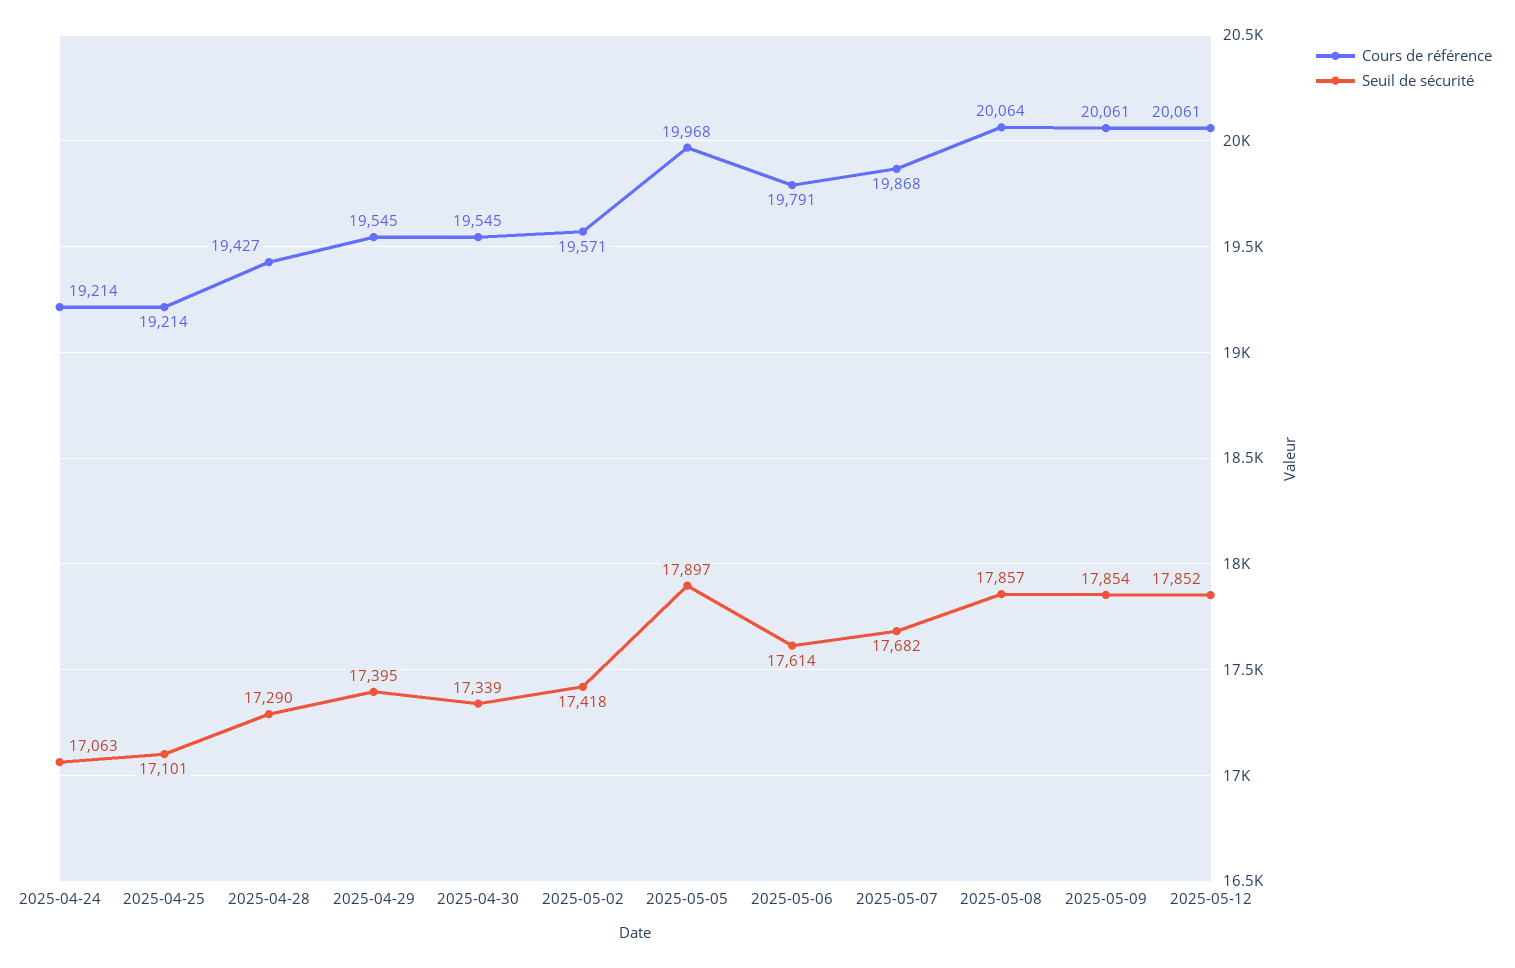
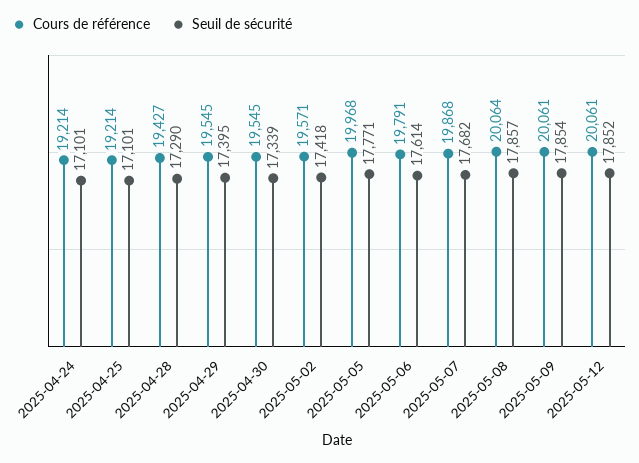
  {
    "Cours de référence": {
      "2025-04-24": 19214,
      "2025-04-25": 19214,
      "2025-04-28": 19427,
      "2025-04-29": 19545,
      "2025-04-30": 19545,
      "2025-05-02": 19571,
      "2025-05-05": 19968,
      "2025-05-06": 19791,
      "2025-05-07": 19868,
      "2025-05-08": 20064,
      "2025-05-09": 20061,
      "2025-05-12": 20061
    },
    "Seuil de sécurité": {
-     "2025-04-24": 17063,
+     "2025-04-24": 17101,
      "2025-04-25": 17101,
      "2025-04-28": 17290,
      "2025-04-29": 17395,
      "2025-04-30": 17339,
      "2025-05-02": 17418,
-     "2025-05-05": 17897,
+     "2025-05-05": 17771,
      "2025-05-06": 17614,
      "2025-05-07": 17682,
      "2025-05-08": 17857,
      "2025-05-09": 17854,
      "2025-05-12": 17852
    }
  }

